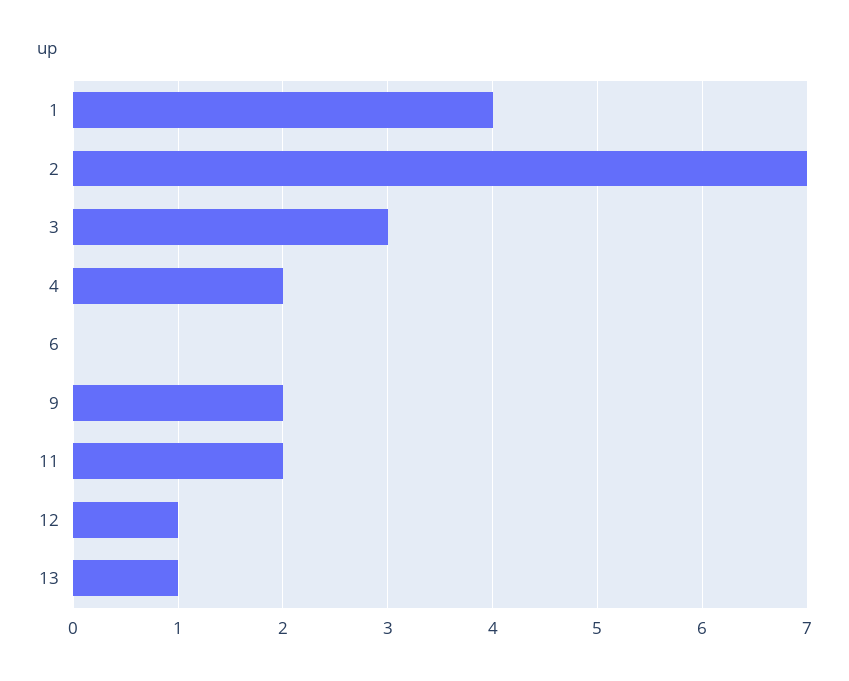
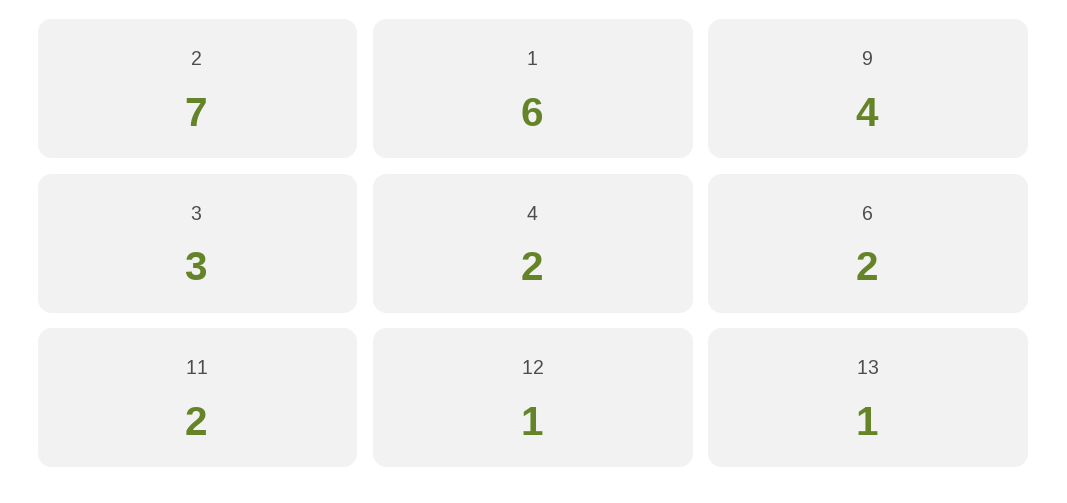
  {
-   "1": 4,
+   "1": 6,
    "2": 7,
    "3": 3,
    "4": 2,
-   "6": 0,
+   "6": 2,
-   "9": 2,
+   "9": 4,
    "11": 2,
    "12": 1,
    "13": 1
  }

